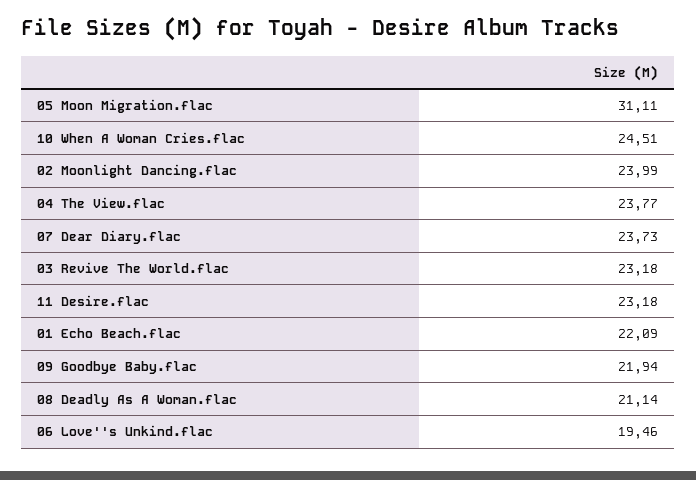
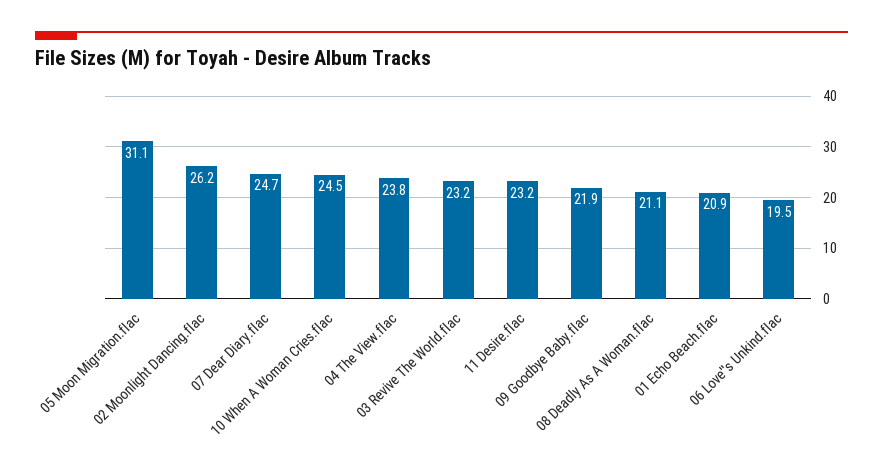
  {
    "05 Moon Migration.flac": 31.11,
    "10 When A Woman Cries.flac": 24.51,
-   "02 Moonlight Dancing.flac": 23.99,
+   "02 Moonlight Dancing.flac": 26.2,
    "04 The View.flac": 23.77,
-   "07 Dear Diary.flac": 23.73,
+   "07 Dear Diary.flac": 24.7,
    "03 Revive The World.flac": 23.18,
    "11 Desire.flac": 23.18,
-   "01 Echo Beach.flac": 22.09,
+   "01 Echo Beach.flac": 20.9,
    "09 Goodbye Baby.flac": 21.94,
    "08 Deadly As A Woman.flac": 21.14,
    "06 Love''s Unkind.flac": 19.46
  }

